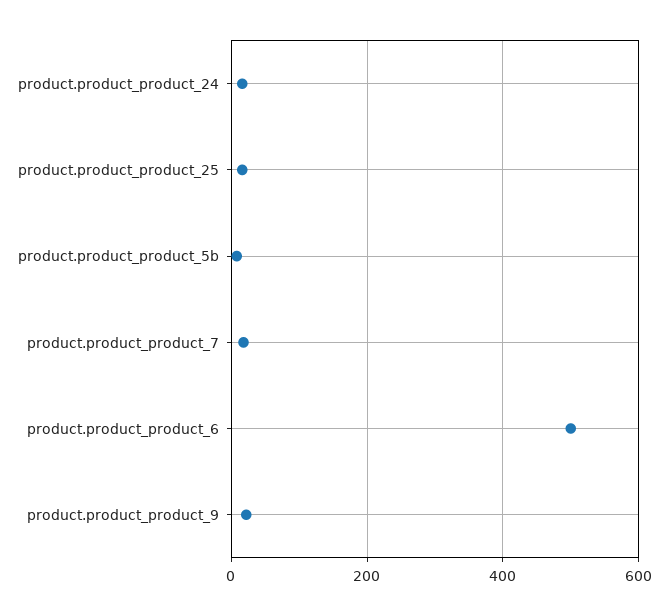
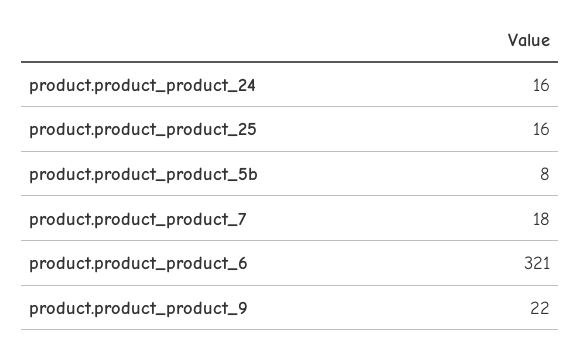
  {
    "product.product_product_24": 16,
    "product.product_product_25": 16,
    "product.product_product_5b": 8,
    "product.product_product_7": 18,
-   "product.product_product_6": 500,
+   "product.product_product_6": 321,
    "product.product_product_9": 22
  }

